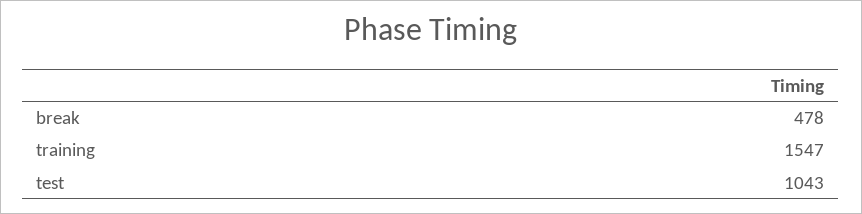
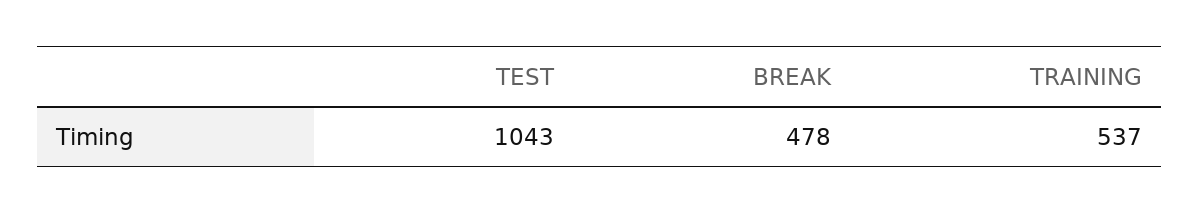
  {
    "break": 478,
-   "training": 1547,
+   "training": 537,
    "test": 1043
  }

